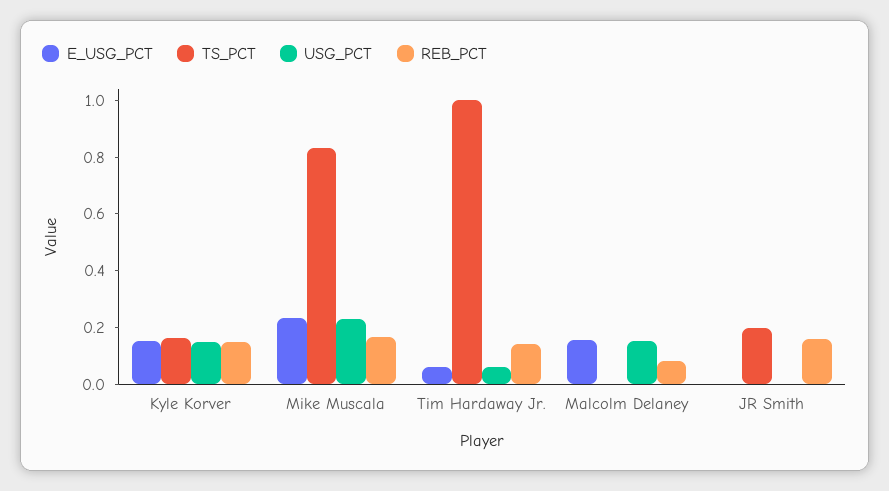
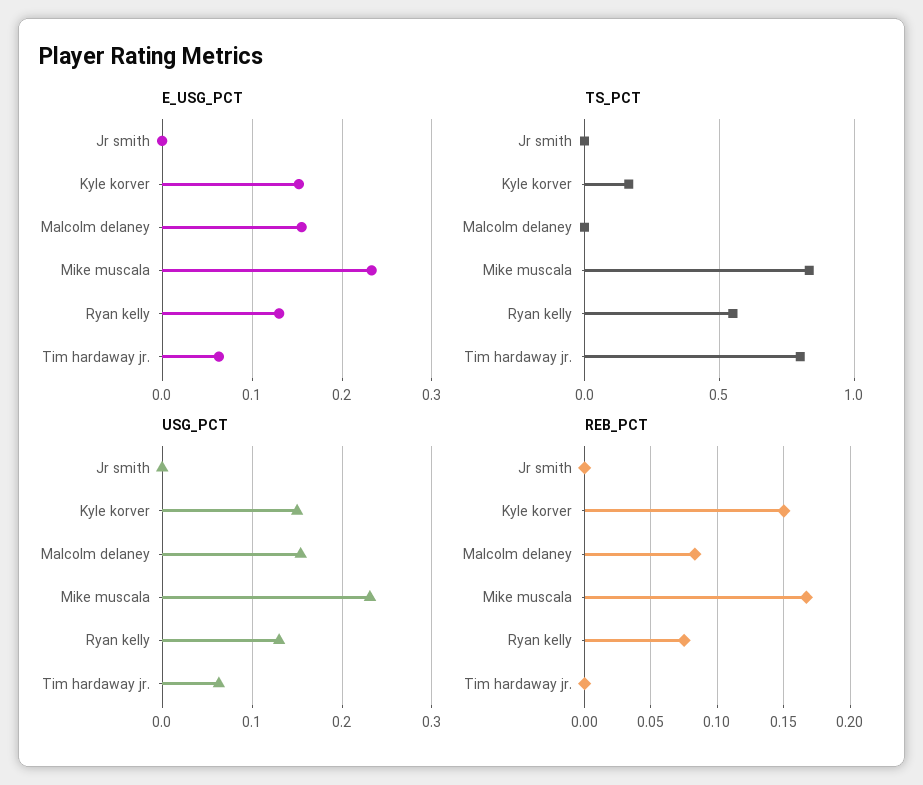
  {
    "E_USG_PCT": {
      "Kyle Korver": 0.15,
      "Mike Muscala": 0.23,
      "Tim Hardaway Jr.": 0.06,
      "Malcolm Delaney": 0.16,
-     "JR Smith": 0
+     "JR Smith": 0,
+     "Ryan kelly": 0.13
    },
    "TS_PCT": {
      "Kyle Korver": 0.15,
      "Mike Muscala": 0.85,
-     "Tim Hardaway Jr.": 1,
+     "Tim Hardaway Jr.": 0.8,
      "Malcolm Delaney": 0,
-     "JR Smith": 0.2
+     "JR Smith": 0,
+     "Ryan kelly": 0.55
    },
    "USG_PCT": {
      "Kyle Korver": 0.15,
      "Mike Muscala": 0.23,
      "Tim Hardaway Jr.": 0.06,
      "Malcolm Delaney": 0.15,
-     "JR Smith": 0
+     "JR Smith": 0,
+     "Ryan kelly": 0.13
    },
    "REB_PCT": {
      "Kyle Korver": 0.15,
      "Mike Muscala": 0.165,
-     "Tim Hardaway Jr.": 0.15,
+     "Tim Hardaway Jr.": 0,
      "Malcolm Delaney": 0.085,
-     "JR Smith": 0.15
+     "JR Smith": 0,
+     "Ryan kelly": 0.075
    }
  }

